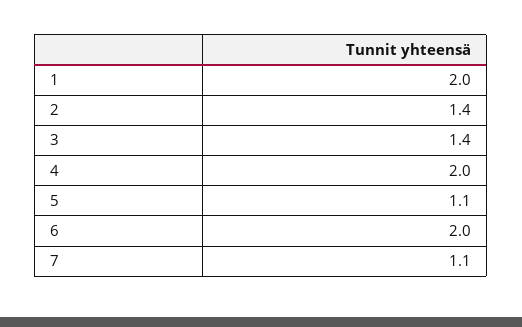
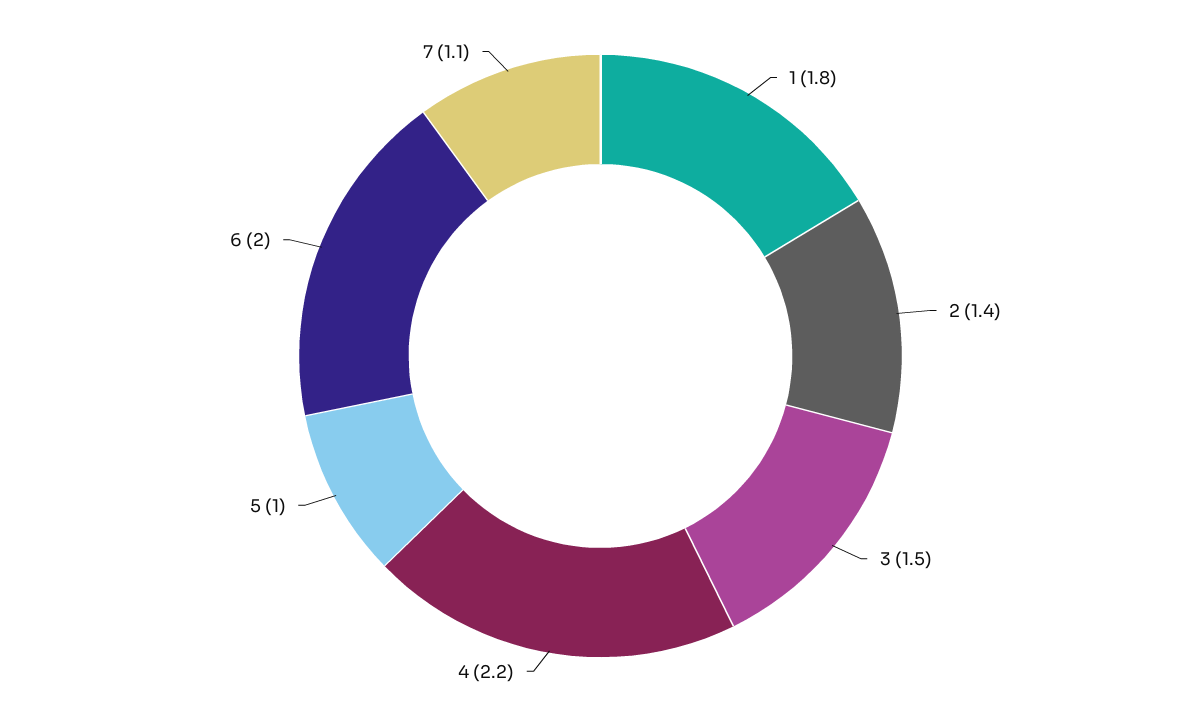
  {
-   "1": 2,
+   "1": 1.8,
    "2": 1.4,
-   "3": 1.4,
+   "3": 1.5,
-   "4": 2,
+   "4": 2.2,
-   "5": 1.1,
+   "5": 1,
    "6": 2,
    "7": 1.1
  }

